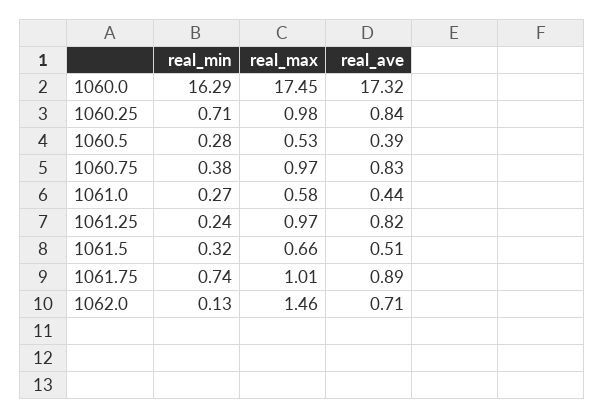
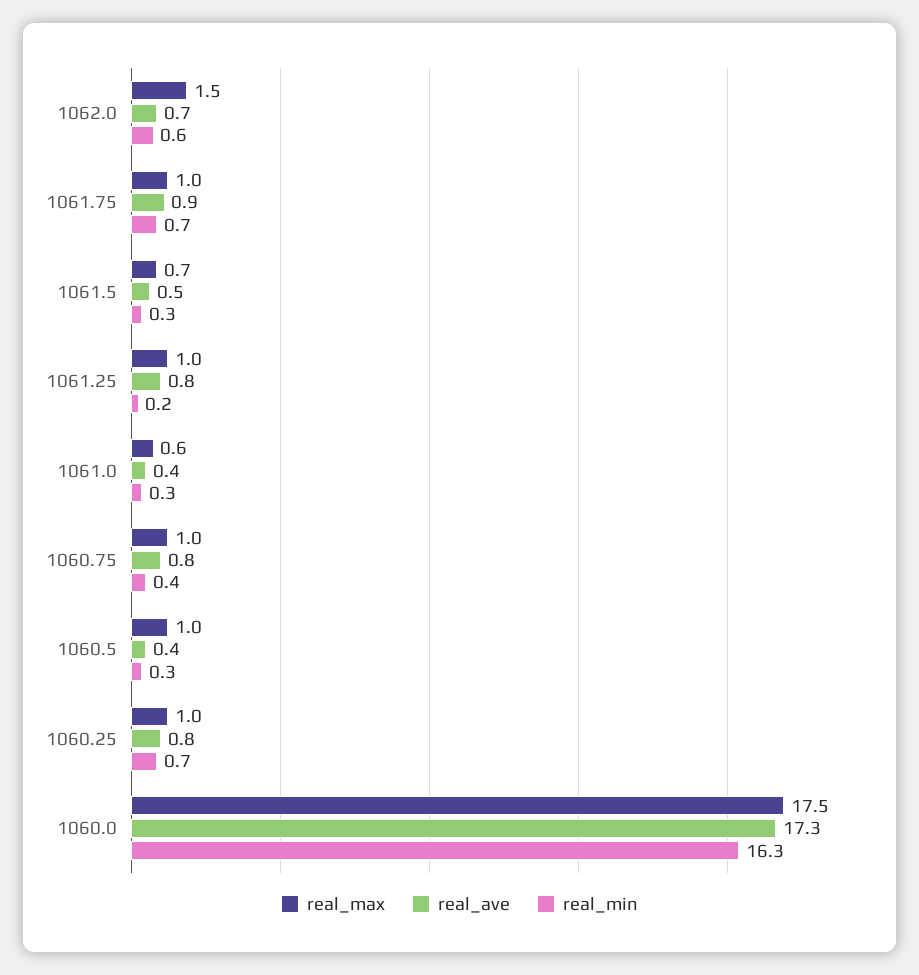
  {
    "real_min": {
      "1060.0": 16.29,
      "1060.25": 0.71,
      "1060.5": 0.28,
      "1060.75": 0.38,
      "1061.0": 0.27,
      "1061.25": 0.24,
      "1061.5": 0.32,
      "1061.75": 0.74,
-     "1062.0": 0.13
+     "1062.0": 0.6
    },
    "real_max": {
      "1060.0": 17.45,
      "1060.25": 0.98,
-     "1060.5": 0.53,
+     "1060.5": 1,
      "1060.75": 0.97,
      "1061.0": 0.58,
      "1061.25": 0.97,
      "1061.5": 0.66,
      "1061.75": 1.01,
      "1062.0": 1.46
    },
    "real_ave": {
      "1060.0": 17.32,
      "1060.25": 0.84,
      "1060.5": 0.39,
      "1060.75": 0.83,
      "1061.0": 0.44,
      "1061.25": 0.82,
      "1061.5": 0.51,
      "1061.75": 0.89,
      "1062.0": 0.71
    }
  }

